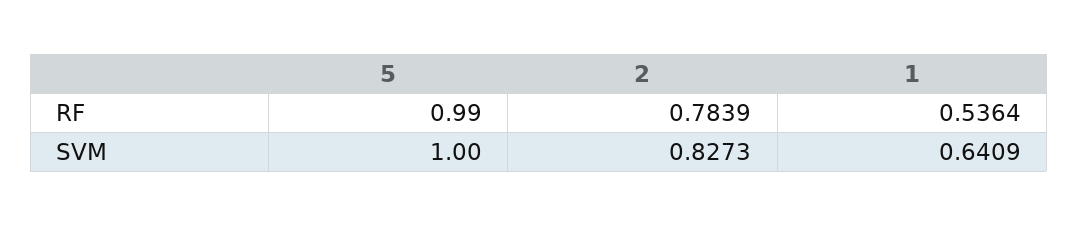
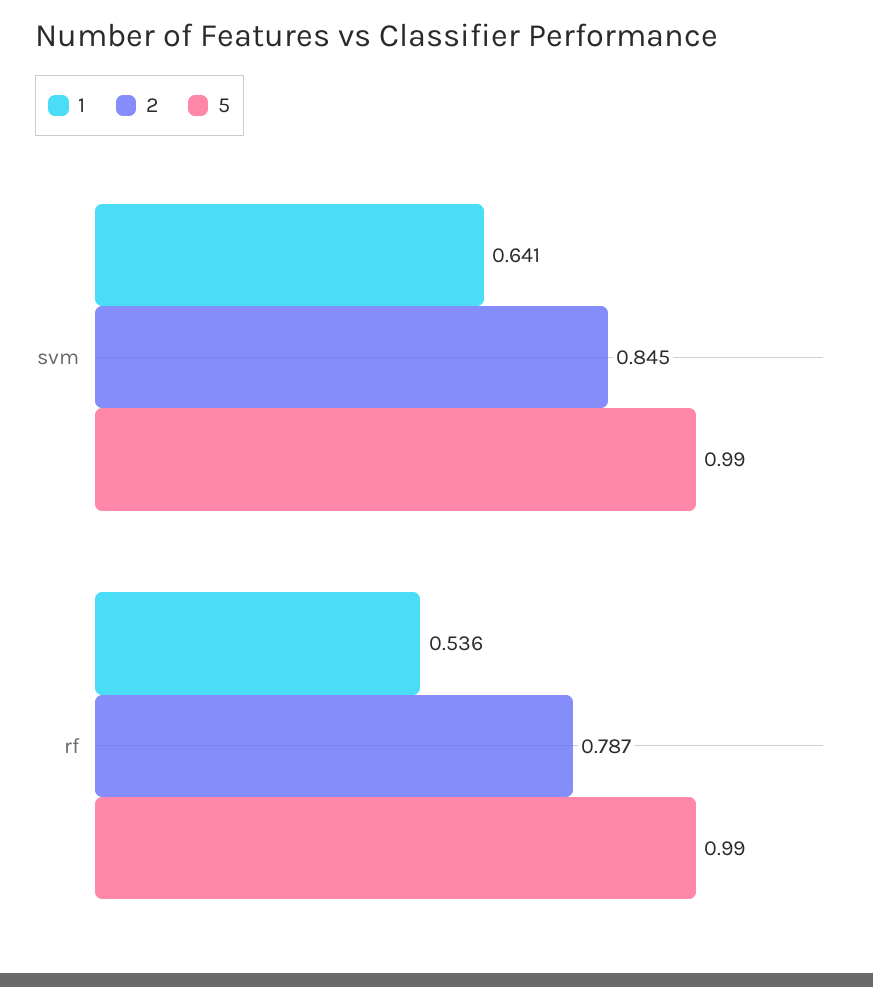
  {
    "5": {
      "RF": 0.99,
-     "SVM": 1
+     "SVM": 0.99
    },
    "2": {
-     "RF": 0.7839,
+     "RF": 0.787,
-     "SVM": 0.8273
+     "SVM": 0.845
    },
    "1": {
      "RF": 0.5364,
      "SVM": 0.6409
    }
  }

